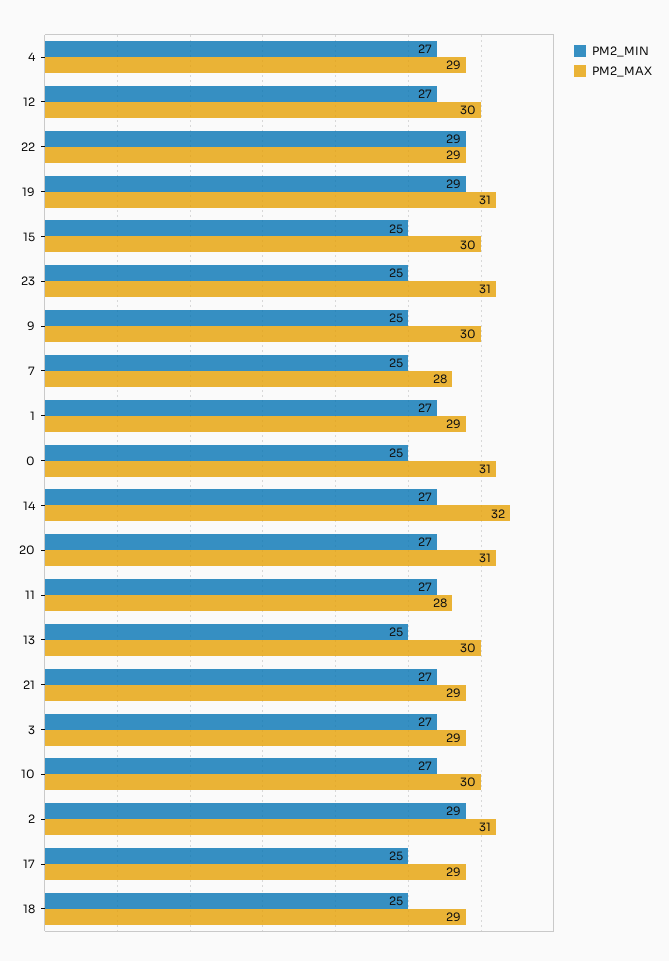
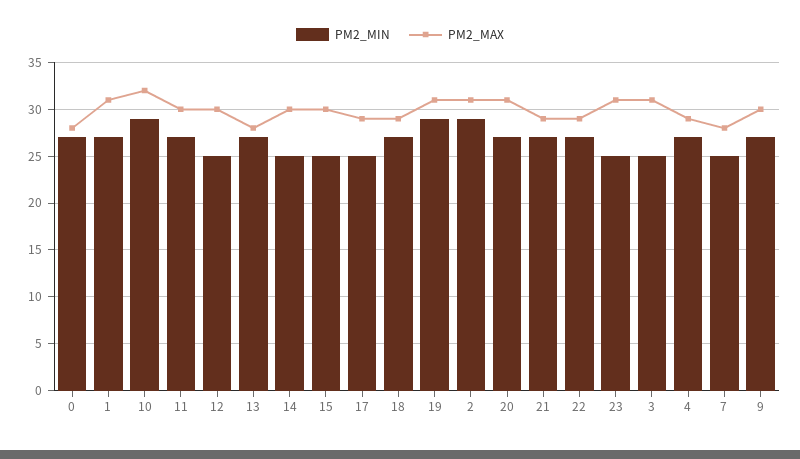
  {
    "PM2_MIN": {
      "4": 27,
-     "12": 27,
+     "12": 25,
-     "22": 29,
+     "22": 27,
      "19": 29,
      "15": 25,
      "23": 25,
-     "9": 25,
+     "9": 27,
      "7": 25,
      "1": 27,
-     "0": 25,
+     "0": 27,
-     "14": 27,
+     "14": 25,
      "20": 27,
      "11": 27,
-     "13": 25,
+     "13": 27,
      "21": 27,
-     "3": 27,
+     "3": 25,
-     "10": 27,
+     "10": 29,
      "2": 29,
      "17": 25,
-     "18": 25
+     "18": 27
    },
    "PM2_MAX": {
      "4": 29,
      "12": 30,
      "22": 29,
      "19": 31,
      "15": 30,
      "23": 31,
      "9": 30,
      "7": 28,
-     "1": 29,
+     "1": 31,
-     "0": 31,
+     "0": 28,
-     "14": 32,
+     "14": 30,
      "20": 31,
-     "11": 28,
+     "11": 30,
-     "13": 30,
+     "13": 28,
      "21": 29,
-     "3": 29,
+     "3": 31,
-     "10": 30,
+     "10": 32,
      "2": 31,
      "17": 29,
      "18": 29
    }
  }

